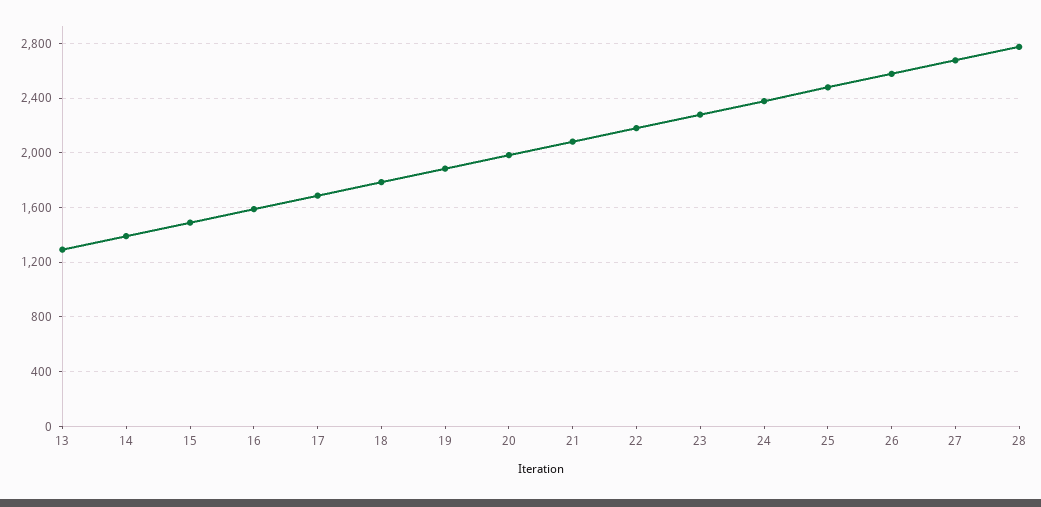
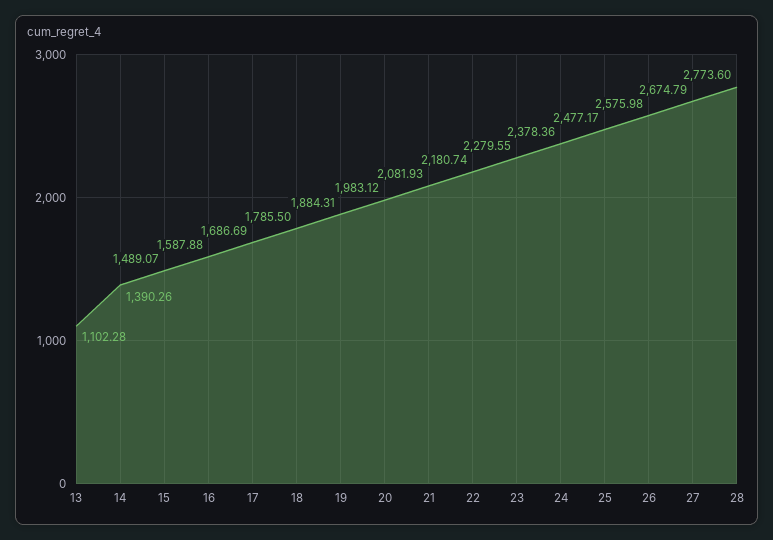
  {
-   "13": 1300,
+   "13": 1102.28,
    "14": 1390.26,
    "15": 1489.07,
    "16": 1587.88,
    "17": 1686.69,
    "18": 1785.5,
    "19": 1884.31,
    "20": 1983.12,
    "21": 2081.93,
    "22": 2180.74,
    "23": 2279.55,
    "24": 2378.36,
    "25": 2477.17,
    "26": 2575.98,
    "27": 2674.79,
    "28": 2773.6
  }

